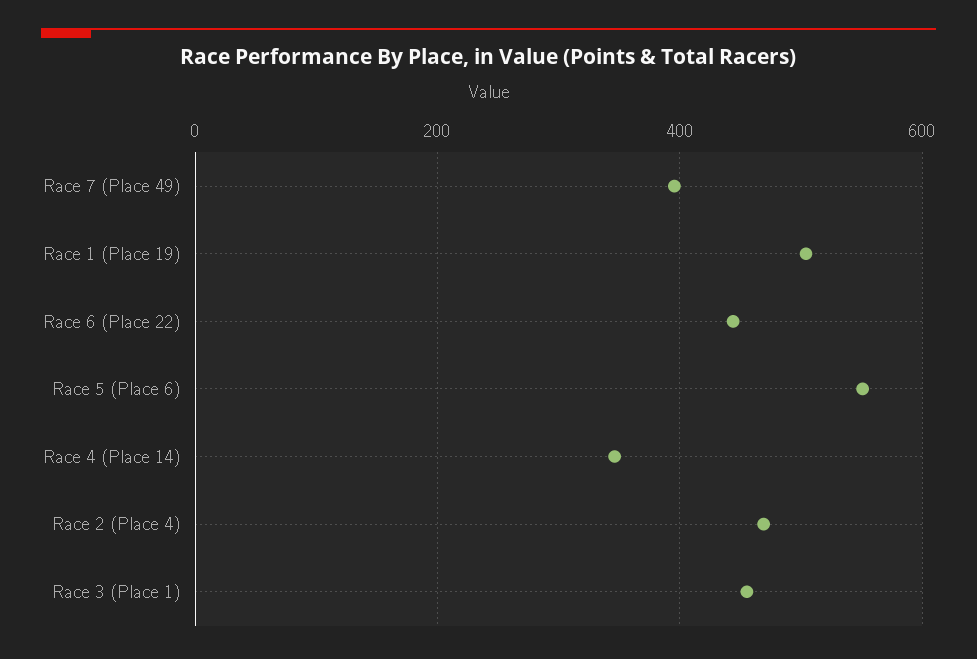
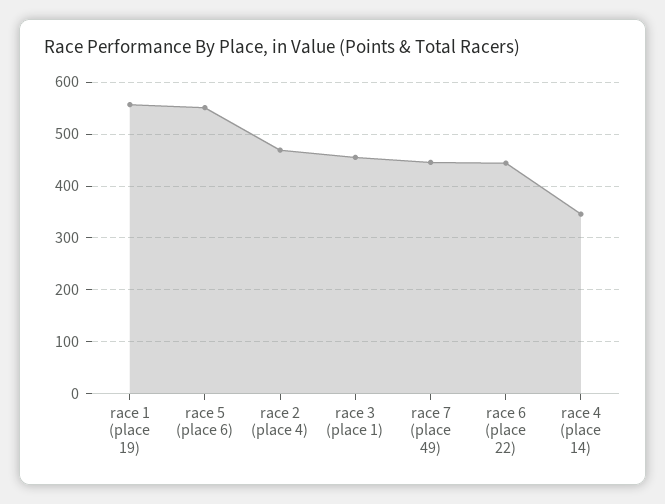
  {
-   "Race 7 (Place 49)": 400,
+   "Race 7 (Place 49)": 440,
-   "Race 1 (Place 19)": 500,
+   "Race 1 (Place 19)": 560,
    "Race 6 (Place 22)": 440,
    "Race 5 (Place 6)": 560,
    "Race 4 (Place 14)": 340,
    "Race 2 (Place 4)": 460,
    "Race 3 (Place 1)": 460
  }

